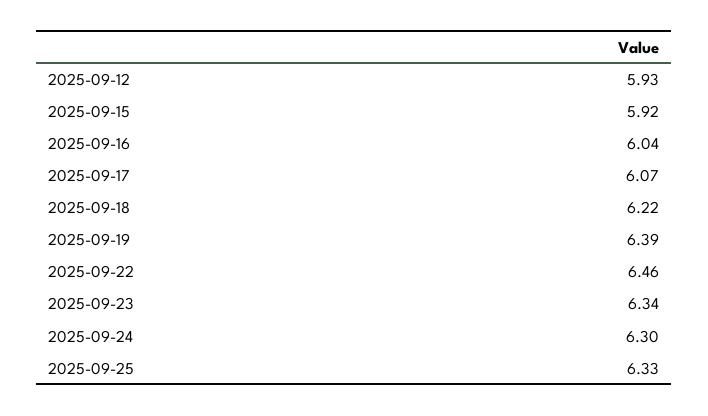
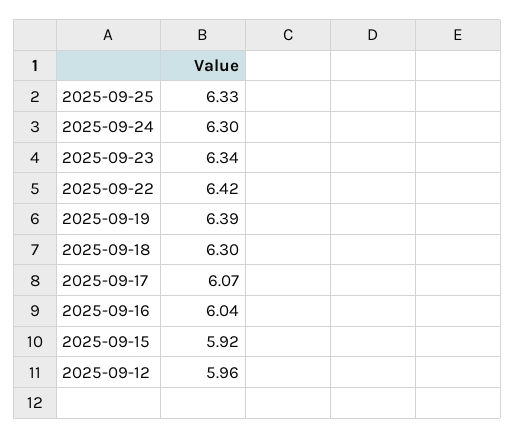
  {
-   "2025-09-12": 5.93,
+   "2025-09-12": 5.96,
    "2025-09-15": 5.92,
    "2025-09-16": 6.04,
    "2025-09-17": 6.07,
-   "2025-09-18": 6.22,
+   "2025-09-18": 6.3,
    "2025-09-19": 6.39,
-   "2025-09-22": 6.46,
+   "2025-09-22": 6.42,
    "2025-09-23": 6.34,
    "2025-09-24": 6.3,
    "2025-09-25": 6.33
  }

